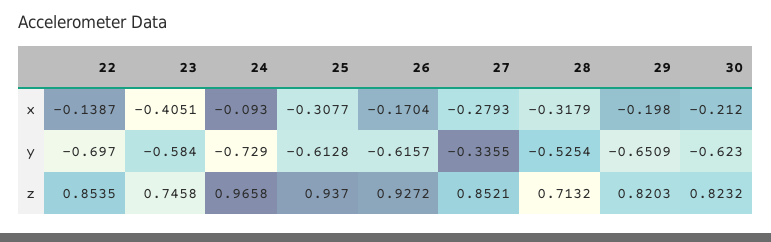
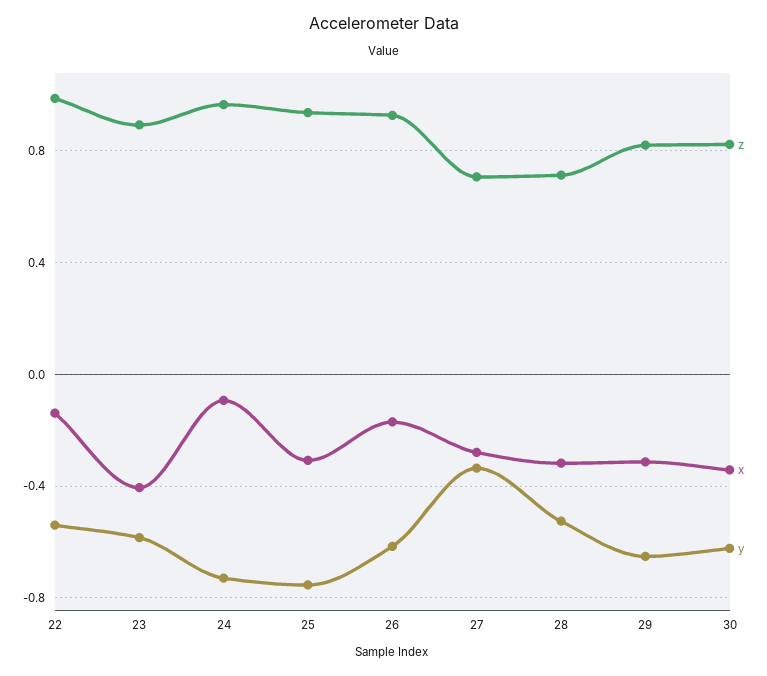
  {
    "x": {
      "22": -0.1387,
      "23": -0.4051,
      "24": -0.093,
      "25": -0.3077,
      "26": -0.1704,
      "27": -0.2793,
      "28": -0.3179,
-     "29": -0.198,
+     "29": -0.3,
-     "30": -0.212
+     "30": -0.35
    },
    "y": {
-     "22": -0.697,
+     "22": -0.55,
      "23": -0.584,
      "24": -0.729,
-     "25": -0.6128,
+     "25": -0.75,
      "26": -0.6157,
      "27": -0.3355,
      "28": -0.5254,
      "29": -0.6509,
      "30": -0.623
    },
    "z": {
-     "22": 0.8535,
+     "22": 1,
-     "23": 0.7458,
+     "23": 0.9,
      "24": 0.9658,
      "25": 0.937,
      "26": 0.9272,
-     "27": 0.8521,
+     "27": 0.7,
      "28": 0.7132,
      "29": 0.8203,
      "30": 0.8232
    }
  }

